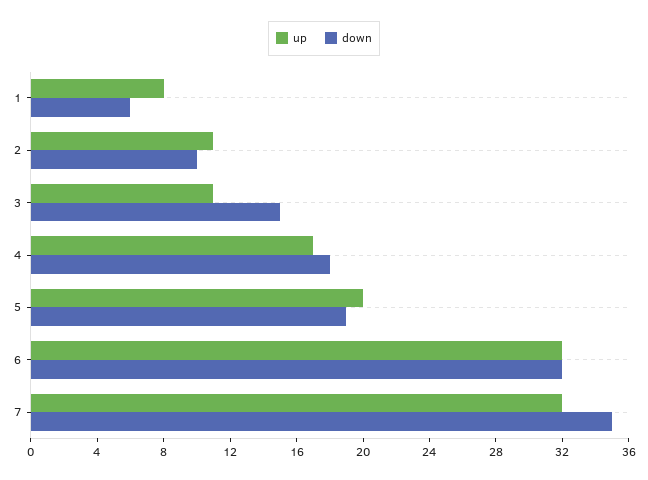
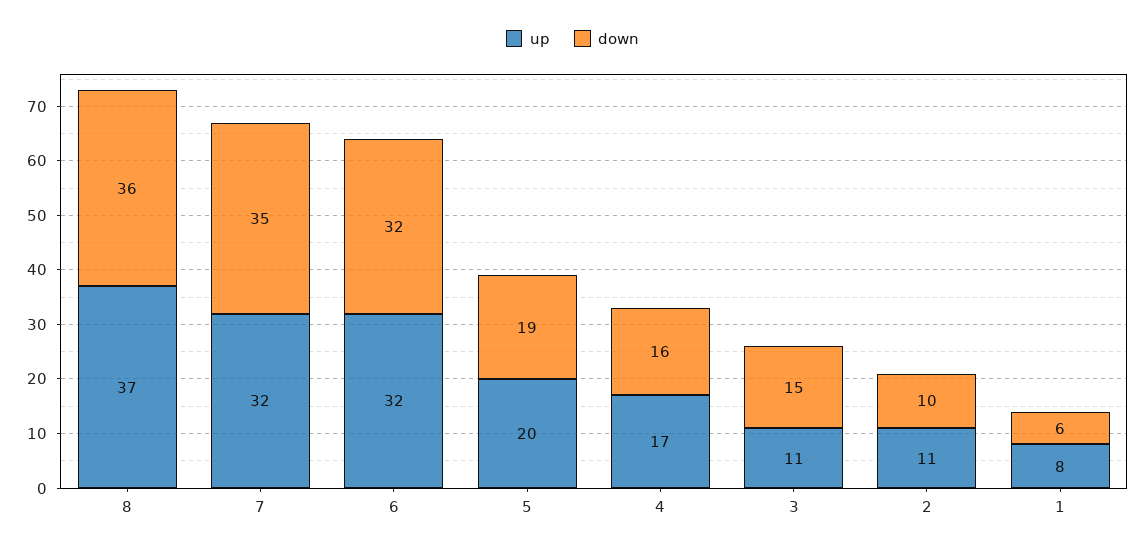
  {
    "up": {
      "1": 8,
      "2": 11,
      "3": 11,
      "4": 17,
      "5": 20,
      "6": 32,
-     "7": 32
+     "7": 32,
+     "8": 37
    },
    "down": {
      "1": 6,
      "2": 10,
      "3": 15,
-     "4": 18,
+     "4": 16,
      "5": 19,
      "6": 32,
-     "7": 35
+     "7": 35,
+     "8": 36
    }
  }

